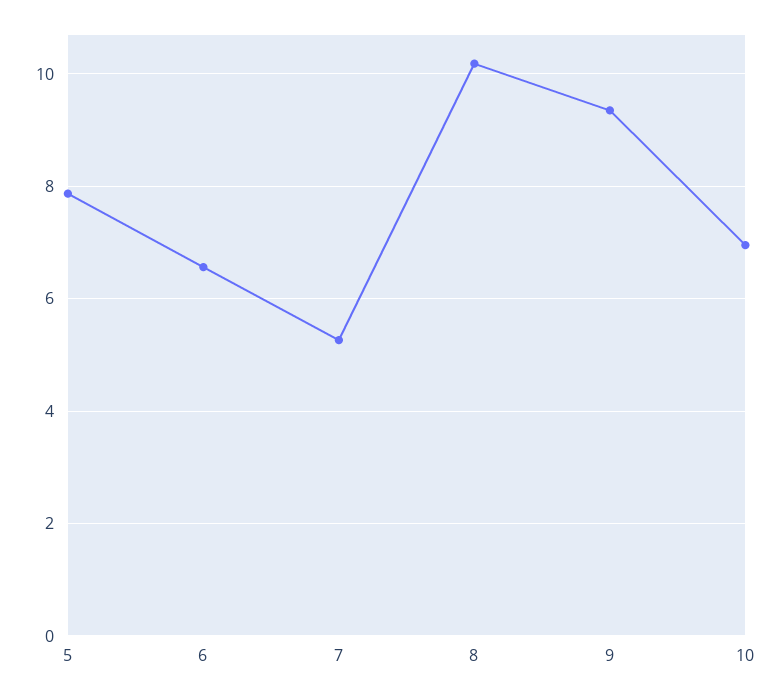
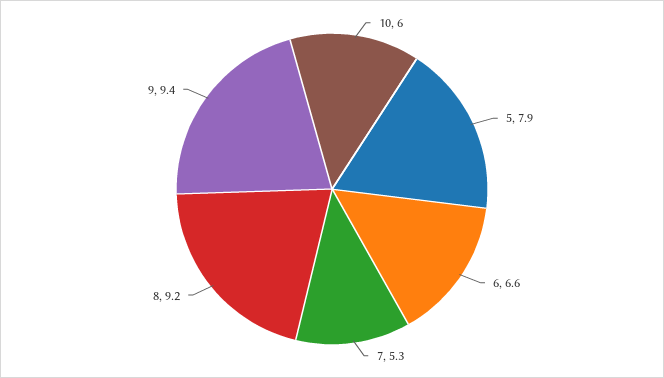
  {
    "5": 7.9,
    "6": 6.6,
    "7": 5.3,
-   "8": 10.2,
+   "8": 9.2,
    "9": 9.4,
-   "10": 7
+   "10": 6
  }

